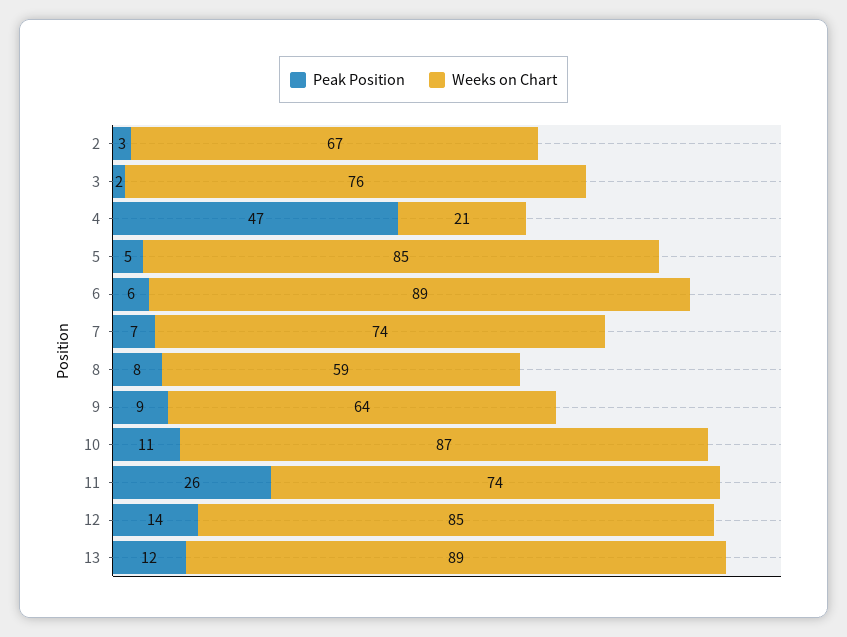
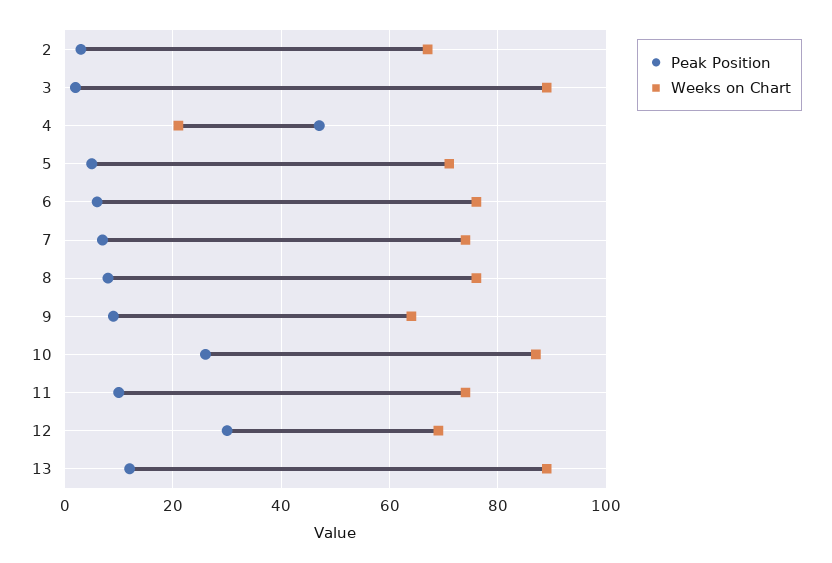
  {
    "Peak Position": {
      "2": 3,
      "3": 2,
      "4": 47,
      "5": 5,
      "6": 6,
      "7": 7,
      "8": 8,
      "9": 9,
-     "10": 11,
+     "10": 25,
-     "11": 26,
+     "11": 10,
-     "12": 14,
+     "12": 30,
      "13": 12
    },
    "Weeks on Chart": {
      "2": 67,
-     "3": 76,
+     "3": 90,
      "4": 21,
-     "5": 85,
+     "5": 70,
-     "6": 89,
+     "6": 75,
      "7": 74,
-     "8": 59,
+     "8": 75,
      "9": 64,
      "10": 87,
      "11": 74,
-     "12": 85,
+     "12": 70,
      "13": 89
    }
  }

